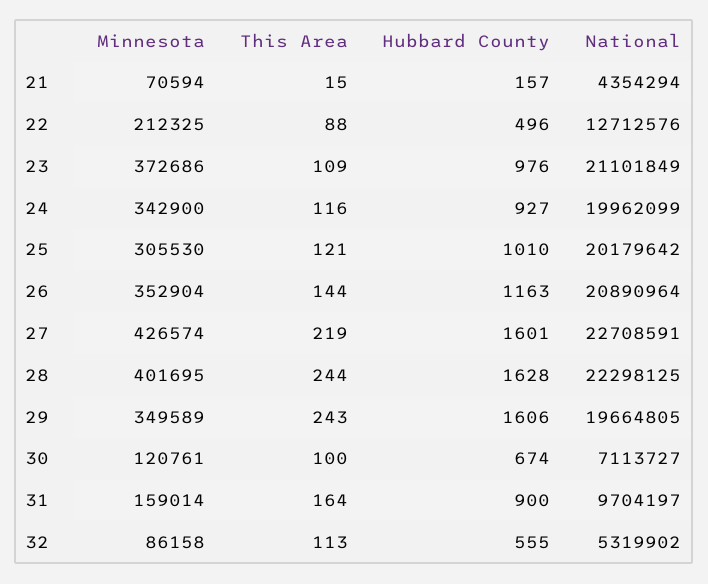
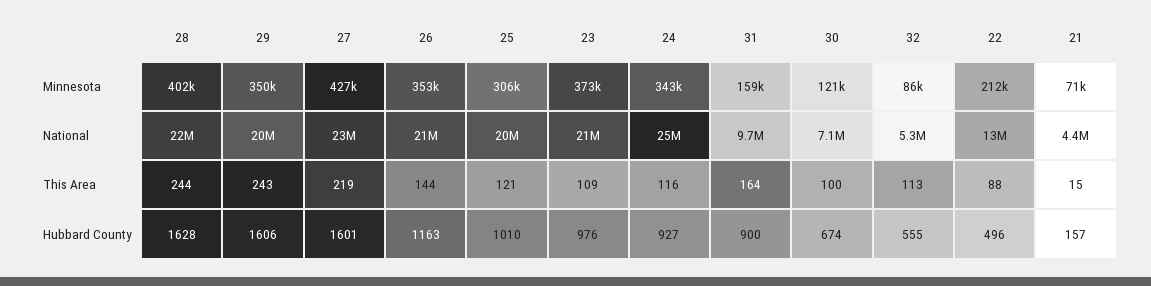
  {
    "Minnesota": {
      "21": 70594,
      "22": 212325,
      "23": 372686,
      "24": 342900,
      "25": 305530,
      "26": 352904,
      "27": 426574,
      "28": 401695,
      "29": 349589,
      "30": 120761,
      "31": 159014,
      "32": 86158
    },
    "This Area": {
      "21": 15,
      "22": 88,
      "23": 109,
      "24": 116,
      "25": 121,
      "26": 144,
      "27": 219,
      "28": 244,
      "29": 243,
      "30": 100,
      "31": 164,
      "32": 113
    },
    "Hubbard County": {
      "21": 157,
      "22": 496,
      "23": 976,
      "24": 927,
      "25": 1010,
      "26": 1163,
      "27": 1601,
      "28": 1628,
      "29": 1606,
      "30": 674,
      "31": 900,
      "32": 555
    },
    "National": {
      "21": 4354294,
      "22": 12712576,
      "23": 21101849,
-     "24": 19962099,
+     "24": 25000000,
      "25": 20179642,
      "26": 20890964,
      "27": 22708591,
      "28": 22298125,
      "29": 19664805,
      "30": 7113727,
      "31": 9704197,
      "32": 5319902
    }
  }

